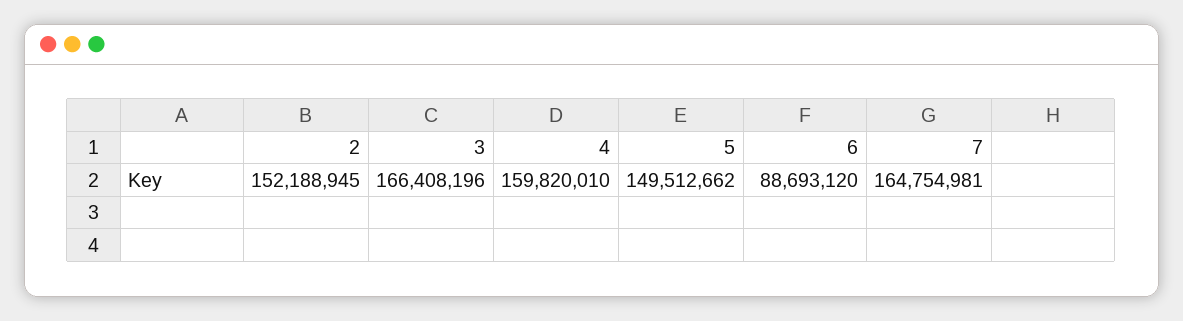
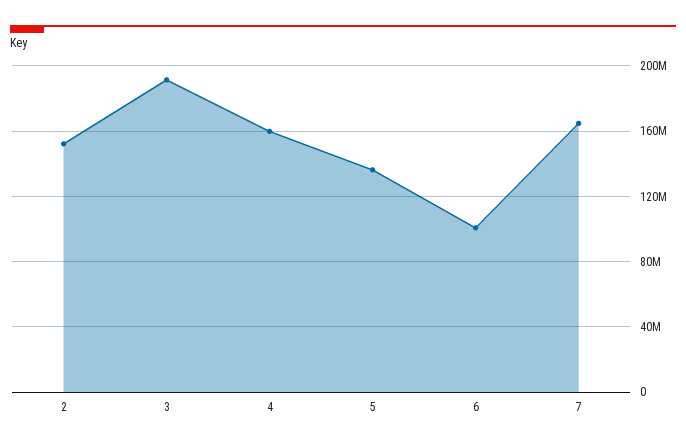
  {
    "2": 152188945,
-   "3": 166408196,
+   "3": 190000000,
    "4": 159820010,
-   "5": 149512662,
+   "5": 135000000,
-   "6": 88693120,
+   "6": 100000000,
    "7": 164754981
  }

